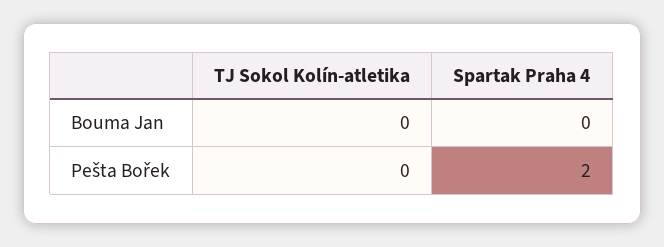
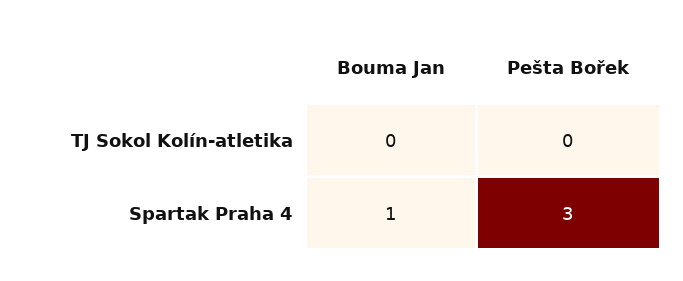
  {
    "TJ Sokol Kolín-atletika": {
      "Bouma Jan": 0,
      "Pešta Bořek": 0
    },
    "Spartak Praha 4": {
-     "Bouma Jan": 0,
+     "Bouma Jan": 1,
-     "Pešta Bořek": 2
+     "Pešta Bořek": 3
    }
  }

